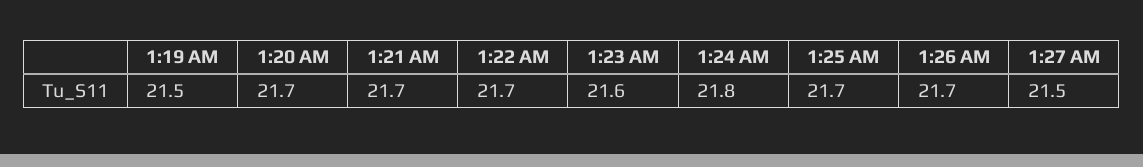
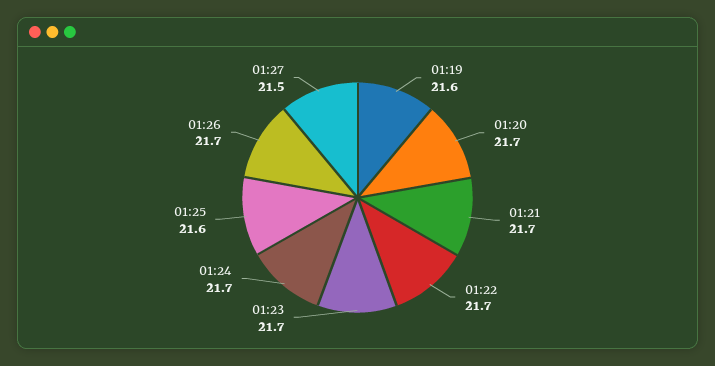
  {
-   "1:19 AM": 21.5,
+   "1:19 AM": 21.6,
    "1:20 AM": 21.7,
    "1:21 AM": 21.7,
    "1:22 AM": 21.7,
-   "1:23 AM": 21.6,
+   "1:23 AM": 21.7,
-   "1:24 AM": 21.8,
+   "1:24 AM": 21.7,
-   "1:25 AM": 21.7,
+   "1:25 AM": 21.6,
    "1:26 AM": 21.7,
    "1:27 AM": 21.5
  }

